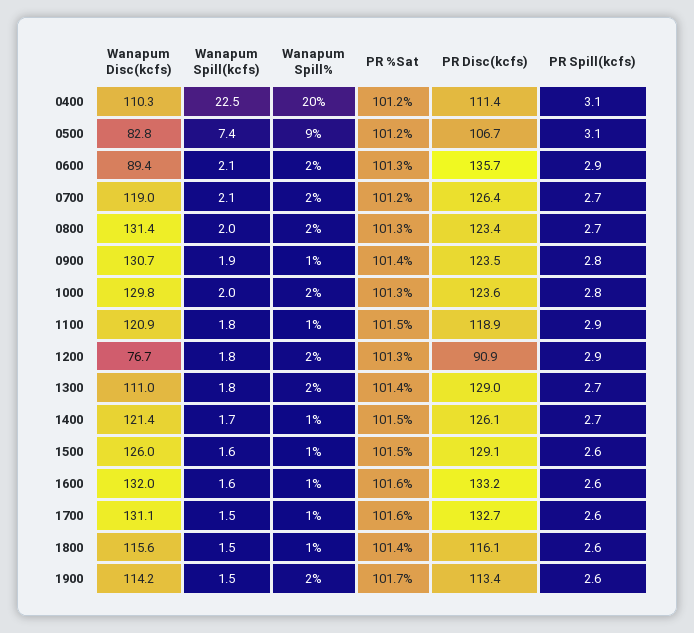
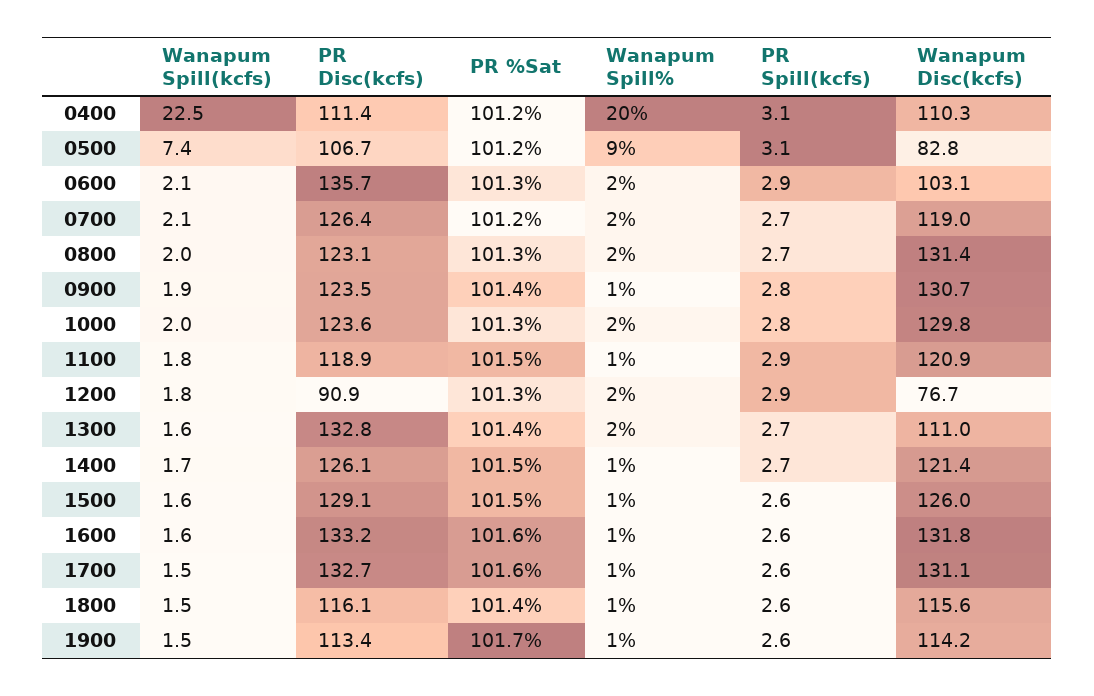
  {
    "Wanapum Disc(kcfs)": {
      "0400": 110.3,
      "0500": 82.8,
-     "0600": 89.4,
+     "0600": 103.1,
      "0700": 119,
      "0800": 131.4,
      "0900": 130.7,
      "1000": 129.8,
      "1100": 120.9,
      "1200": 76.7,
      "1300": 111,
      "1400": 121.4,
      "1500": 126,
-     "1600": 132,
+     "1600": 131.8,
      "1700": 131.1,
      "1800": 115.6,
      "1900": 114.2
    },
    "Wanapum Spill(kcfs)": {
      "0400": 22.5,
      "0500": 7.4,
      "0600": 2.1,
      "0700": 2.1,
      "0800": 2,
      "0900": 1.9,
      "1000": 2,
      "1100": 1.8,
      "1200": 1.8,
-     "1300": 1.8,
+     "1300": 1.6,
      "1400": 1.7,
      "1500": 1.6,
      "1600": 1.6,
      "1700": 1.5,
      "1800": 1.5,
      "1900": 1.5
    },
    "Wanapum Spill%": {
      "0400": 20,
      "0500": 9,
      "0600": 2,
      "0700": 2,
      "0800": 2,
      "0900": 1,
      "1000": 2,
      "1100": 1,
      "1200": 2,
      "1300": 2,
      "1400": 1,
      "1500": 1,
      "1600": 1,
      "1700": 1,
      "1800": 1,
-     "1900": 2
+     "1900": 1
    },
    "PR %Sat": {
      "0400": 101.2,
      "0500": 101.2,
      "0600": 101.3,
      "0700": 101.2,
      "0800": 101.3,
      "0900": 101.4,
      "1000": 101.3,
      "1100": 101.5,
      "1200": 101.3,
      "1300": 101.4,
      "1400": 101.5,
      "1500": 101.5,
      "1600": 101.6,
      "1700": 101.6,
      "1800": 101.4,
      "1900": 101.7
    },
    "PR Disc(kcfs)": {
      "0400": 111.4,
      "0500": 106.7,
      "0600": 135.7,
      "0700": 126.4,
-     "0800": 123.4,
+     "0800": 123.1,
      "0900": 123.5,
      "1000": 123.6,
      "1100": 118.9,
      "1200": 90.9,
-     "1300": 129,
+     "1300": 132.8,
      "1400": 126.1,
      "1500": 129.1,
      "1600": 133.2,
      "1700": 132.7,
      "1800": 116.1,
      "1900": 113.4
    },
    "PR Spill(kcfs)": {
      "0400": 3.1,
      "0500": 3.1,
      "0600": 2.9,
      "0700": 2.7,
      "0800": 2.7,
      "0900": 2.8,
      "1000": 2.8,
      "1100": 2.9,
      "1200": 2.9,
      "1300": 2.7,
      "1400": 2.7,
      "1500": 2.6,
      "1600": 2.6,
      "1700": 2.6,
      "1800": 2.6,
      "1900": 2.6
    }
  }

